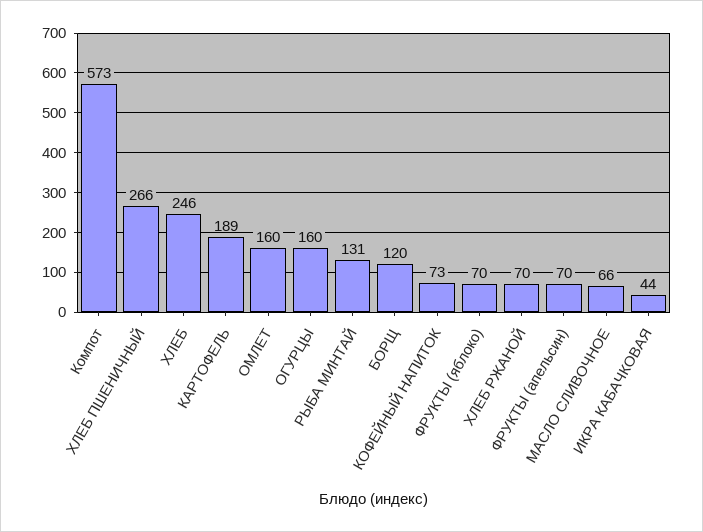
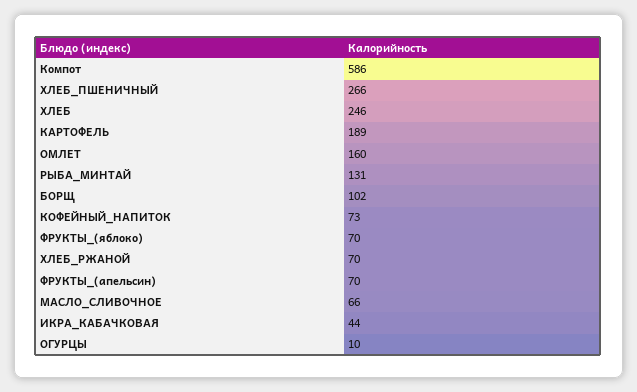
  {
-   "Компот": 573,
+   "Компот": 586,
    "ХЛЕБ ПШЕНИЧНЫЙ": 266,
    "ХЛЕБ": 246,
    "КАРТОФЕЛЬ": 189,
    "ОМЛЕТ": 160,
-   "ОГУРЦЫ": 160,
+   "ОГУРЦЫ": 10,
    "РЫБА МИНТАЙ": 131,
-   "БОРЩ": 120,
+   "БОРЩ": 102,
    "КОФЕЙНЫЙ НАПИТОК": 73,
    "ФРУКТЫ (яблоко)": 70,
    "ХЛЕБ РЖАНОЙ": 70,
    "ФРУКТЫ (апельсин)": 70,
    "МАСЛО СЛИВОЧНОЕ": 66,
    "ИКРА КАБАЧКОВАЯ": 44
  }

